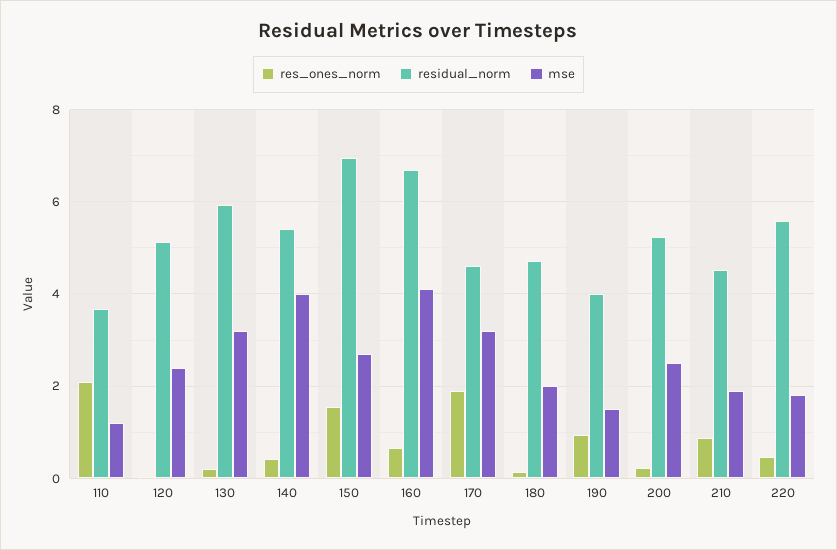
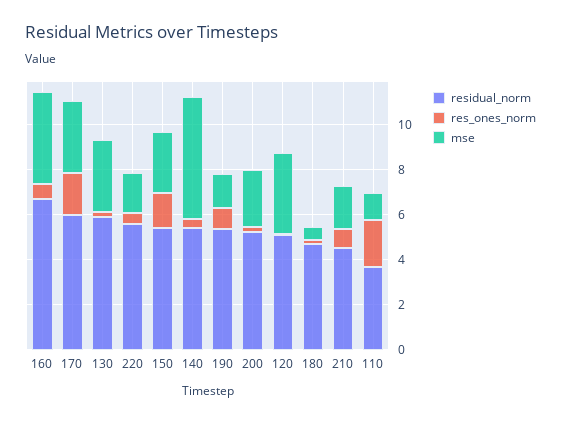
  {
    "res_ones_norm": {
      "110": 2,
      "120": 0,
      "130": 0.2,
      "140": 0.4,
      "150": 1.6,
      "160": 0.6,
      "170": 1.8,
      "180": 0.2,
      "190": 1,
      "200": 0.2,
      "210": 0.8,
      "220": 0.4
    },
    "residual_norm": {
      "110": 3.6,
      "120": 5.2,
      "130": 6,
      "140": 5.4,
-     "150": 7,
+     "150": 5.5,
      "160": 6.8,
-     "170": 4.6,
+     "170": 6,
      "180": 4.8,
-     "190": 4,
+     "190": 5.5,
      "200": 5.2,
      "210": 4.6,
      "220": 5.6
    },
    "mse": {
      "110": 1.2,
-     "120": 2.4,
+     "120": 3.5,
      "130": 3.2,
-     "140": 4,
+     "140": 5.5,
      "150": 2.8,
      "160": 4.2,
      "170": 3.2,
-     "180": 2,
+     "180": 0.5,
      "190": 1.6,
      "200": 2.6,
      "210": 2,
      "220": 1.8
    }
  }

